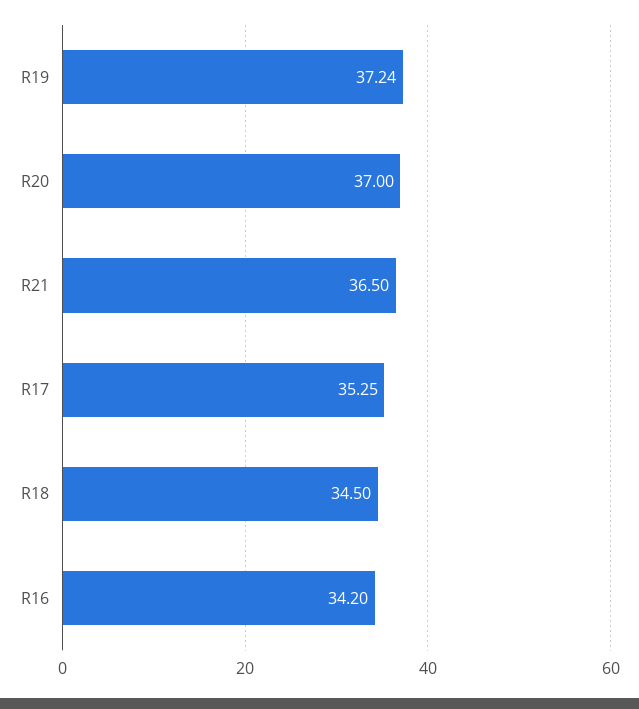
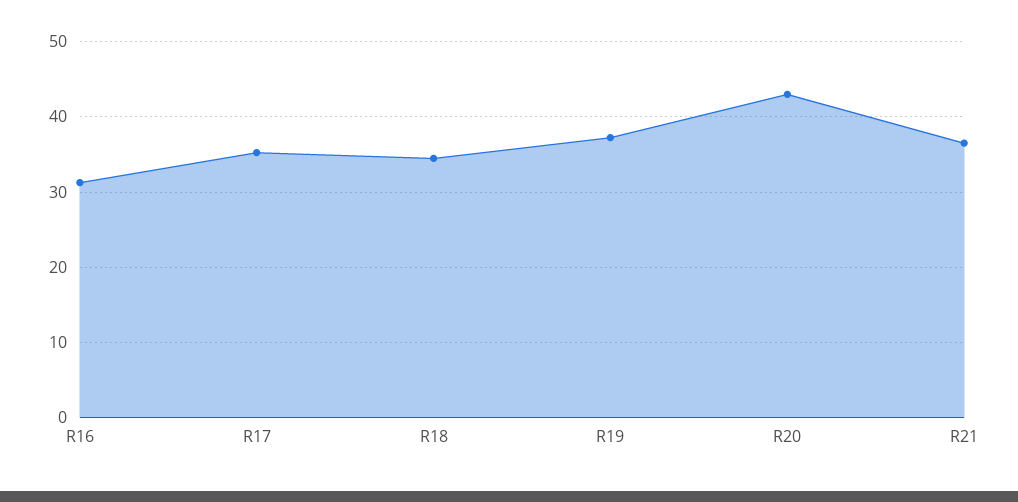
  {
    "R19": 37.24,
-   "R20": 37,
+   "R20": 43,
    "R21": 36.5,
    "R17": 35.25,
    "R18": 34.5,
-   "R16": 34.2
+   "R16": 31
  }

